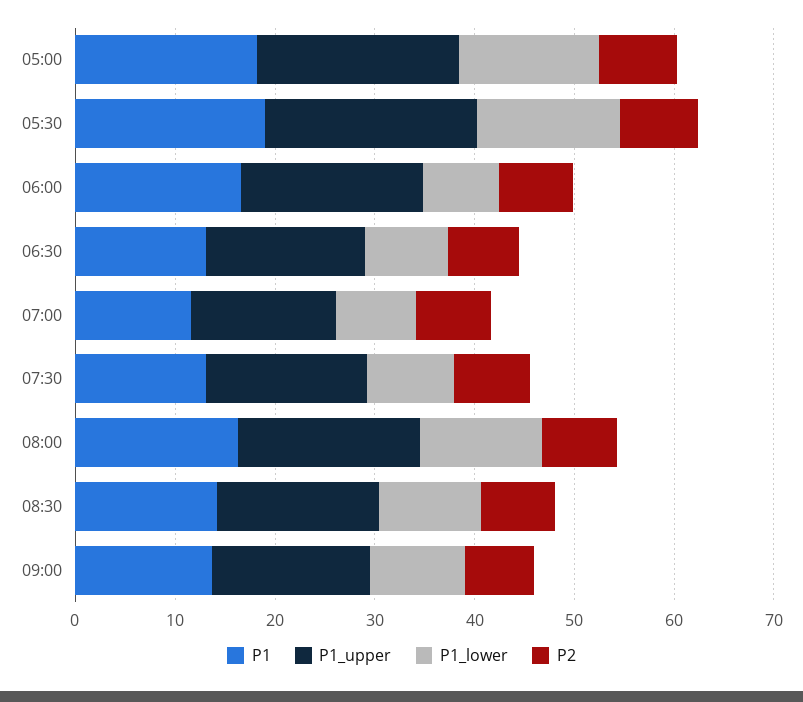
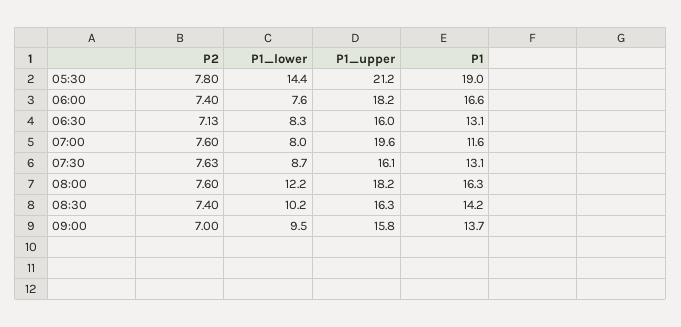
  {
    "P1": {
-     "05:00": 18,
      "05:30": 19,
      "06:00": 16.6,
      "06:30": 13.1,
      "07:00": 11.6,
      "07:30": 13.1,
      "08:00": 16.3,
      "08:30": 14.2,
      "09:00": 13.7
    },
    "P1_upper": {
-     "05:00": 20,
      "05:30": 21.2,
      "06:00": 18.2,
      "06:30": 16,
-     "07:00": 14,
+     "07:00": 19.6,
      "07:30": 16.1,
      "08:00": 18.2,
      "08:30": 16.3,
      "09:00": 15.8
    },
    "P1_lower": {
-     "05:00": 14,
      "05:30": 14.4,
      "06:00": 7.6,
      "06:30": 8.3,
      "07:00": 8,
      "07:30": 8.7,
      "08:00": 12.2,
      "08:30": 10.2,
      "09:00": 9.5
    },
    "P2": {
-     "05:00": 8,
      "05:30": 7.8,
      "06:00": 7.4,
      "06:30": 7.13,
      "07:00": 7.6,
      "07:30": 7.63,
      "08:00": 7.6,
      "08:30": 7.4,
      "09:00": 7
    }
  }

